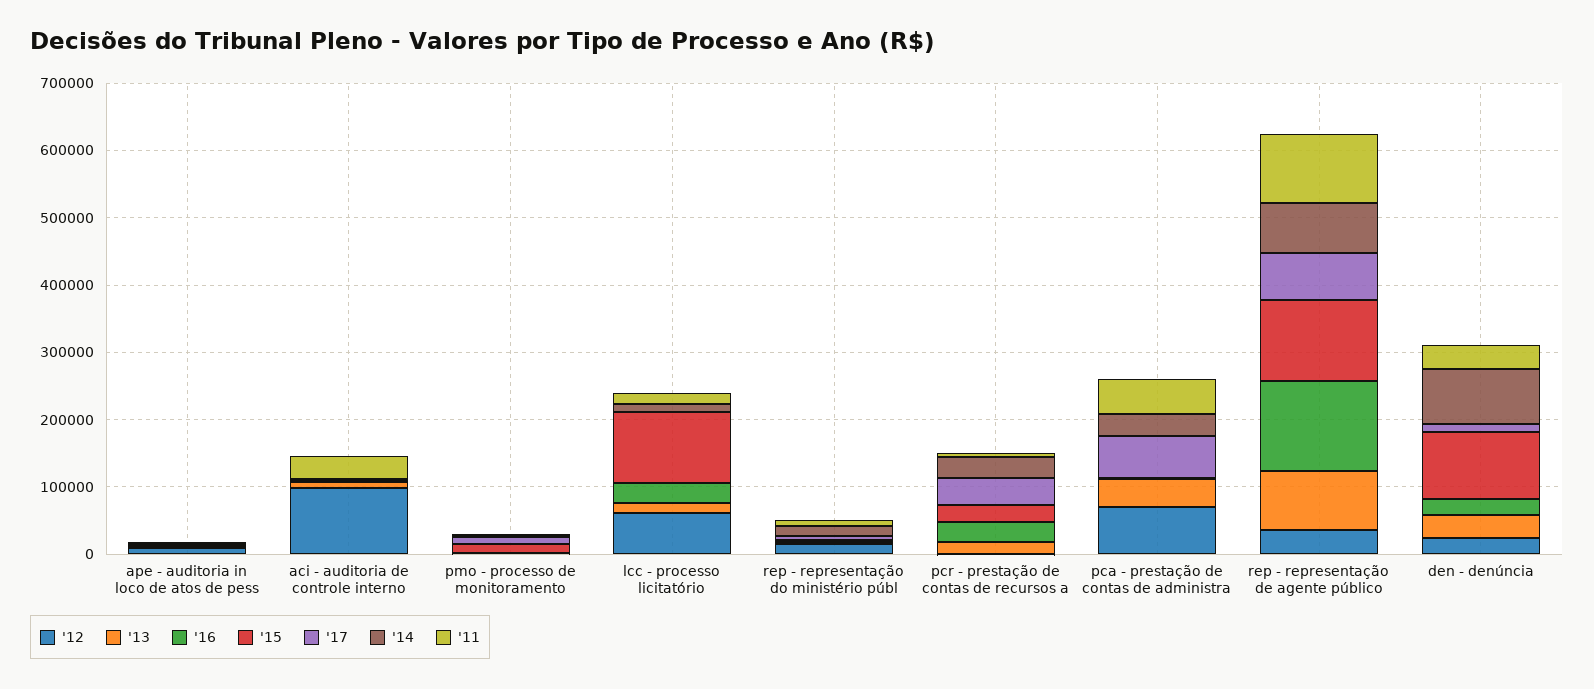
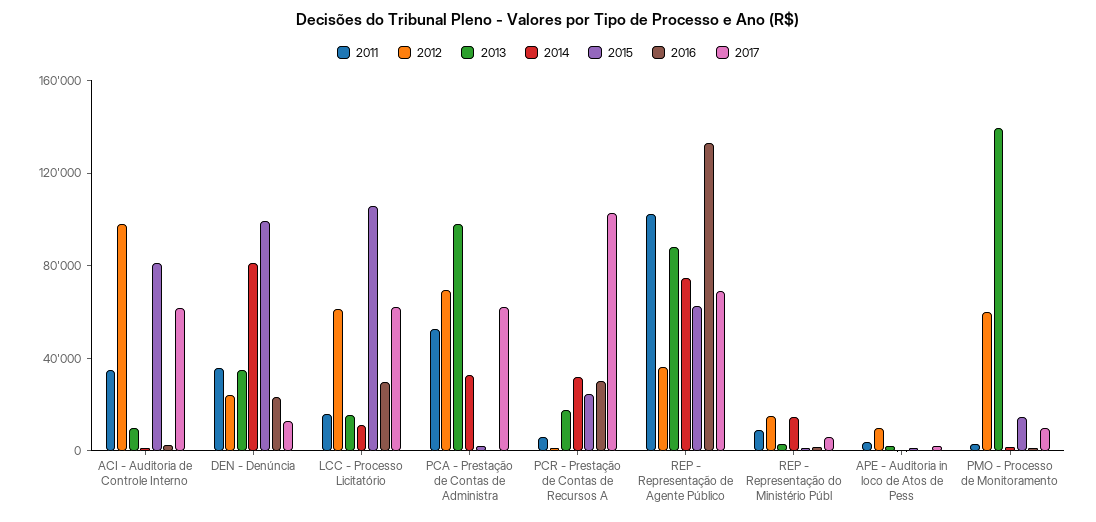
  {
    "'12": {
      "ape - auditoria in loco de atos de pess": 10000,
      "aci - auditoria de controle interno": 100000,
-     "pmo - processo de monitoramento": 0,
+     "pmo - processo de monitoramento": 60000,
      "lcc - processo licitatório": 60000,
      "rep - representação do ministério públ": 20000,
      "pcr - prestação de contas de recursos a": 0,
      "pca - prestação de contas de administra": 70000,
      "rep - representação de agente público": 40000,
      "den - denúncia": 20000
    },
    "'13": {
      "ape - auditoria in loco de atos de pess": 0,
      "aci - auditoria de controle interno": 10000,
-     "pmo - processo de monitoramento": 0,
+     "pmo - processo de monitoramento": 140000,
      "lcc - processo licitatório": 20000,
      "rep - representação do ministério públ": 0,
      "pcr - prestação de contas de recursos a": 20000,
-     "pca - prestação de contas de administra": 40000,
+     "pca - prestação de contas de administra": 100000,
      "rep - representação de agente público": 90000,
      "den - denúncia": 30000
    },
    "'16": {
      "ape - auditoria in loco de atos de pess": 0,
      "aci - auditoria de controle interno": 0,
      "pmo - processo de monitoramento": 0,
      "lcc - processo licitatório": 30000,
      "rep - representação do ministério públ": 0,
      "pcr - prestação de contas de recursos a": 30000,
      "pca - prestação de contas de administra": 0,
      "rep - representação de agente público": 130000,
      "den - denúncia": 20000
    },
    "'15": {
      "ape - auditoria in loco de atos de pess": 0,
-     "aci - auditoria de controle interno": 0,
+     "aci - auditoria de controle interno": 80000,
      "pmo - processo de monitoramento": 10000,
      "lcc - processo licitatório": 110000,
      "rep - representação do ministério públ": 0,
      "pcr - prestação de contas de recursos a": 20000,
      "pca - prestação de contas de administra": 0,
-     "rep - representação de agente público": 120000,
+     "rep - representação de agente público": 60000,
      "den - denúncia": 100000
    },
    "'17": {
      "ape - auditoria in loco de atos de pess": 0,
-     "aci - auditoria de controle interno": 0,
+     "aci - auditoria de controle interno": 60000,
      "pmo - processo de monitoramento": 10000,
-     "lcc - processo licitatório": 0,
+     "lcc - processo licitatório": 60000,
      "rep - representação do ministério públ": 10000,
-     "pcr - prestação de contas de recursos a": 40000,
+     "pcr - prestação de contas de recursos a": 100000,
      "pca - prestação de contas de administra": 60000,
      "rep - representação de agente público": 70000,
      "den - denúncia": 10000
    },
    "'14": {
      "ape - auditoria in loco de atos de pess": 0,
      "aci - auditoria de controle interno": 0,
      "pmo - processo de monitoramento": 0,
      "lcc - processo licitatório": 10000,
      "rep - representação do ministério públ": 10000,
      "pcr - prestação de contas de recursos a": 30000,
      "pca - prestação de contas de administra": 30000,
      "rep - representação de agente público": 70000,
      "den - denúncia": 80000
    },
    "'11": {
      "ape - auditoria in loco de atos de pess": 0,
      "aci - auditoria de controle interno": 40000,
      "pmo - processo de monitoramento": 0,
      "lcc - processo licitatório": 20000,
      "rep - representação do ministério públ": 10000,
      "pcr - prestação de contas de recursos a": 10000,
      "pca - prestação de contas de administra": 50000,
      "rep - representação de agente público": 100000,
      "den - denúncia": 40000
    }
  }

